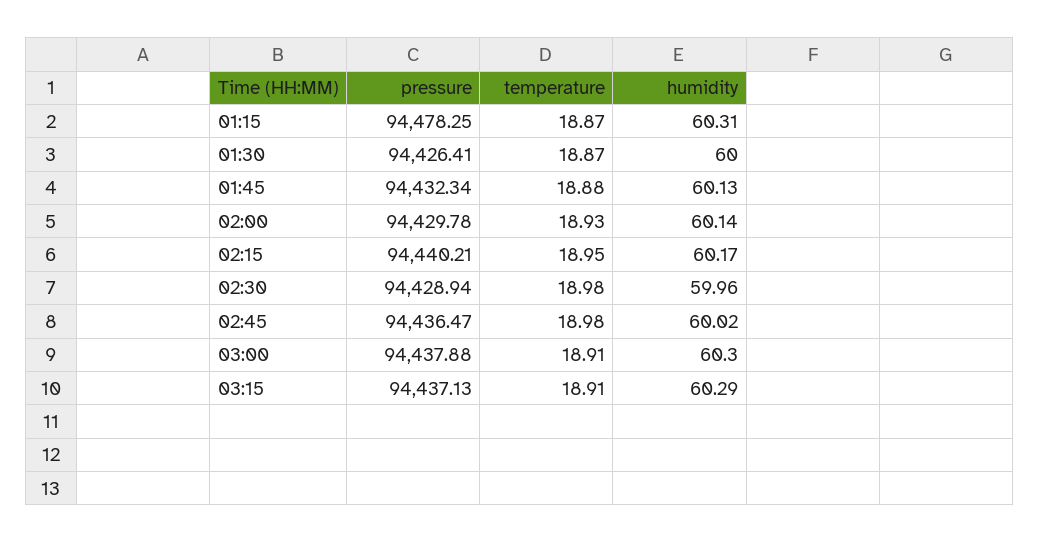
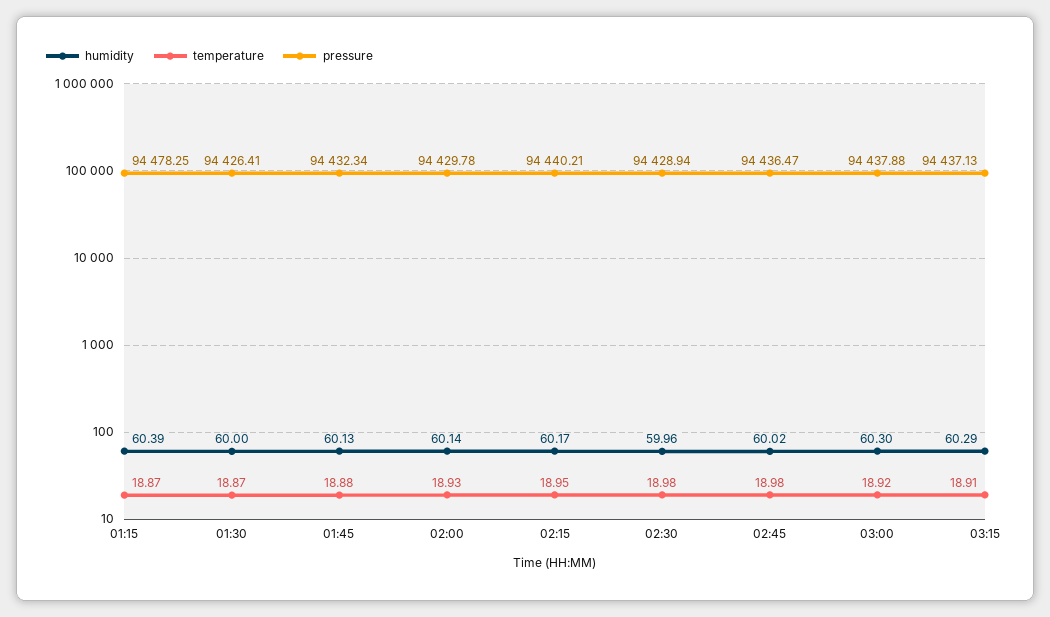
  {
    "pressure": {
      "01:15": 94478.25,
      "01:30": 94426.41,
      "01:45": 94432.34,
      "02:00": 94429.78,
      "02:15": 94440.21,
      "02:30": 94428.94,
      "02:45": 94436.47,
      "03:00": 94437.88,
      "03:15": 94437.13
    },
    "temperature": {
      "01:15": 18.87,
      "01:30": 18.87,
      "01:45": 18.88,
      "02:00": 18.93,
      "02:15": 18.95,
      "02:30": 18.98,
      "02:45": 18.98,
-     "03:00": 18.91,
+     "03:00": 18.92,
      "03:15": 18.91
    },
    "humidity": {
-     "01:15": 60.31,
+     "01:15": 60.39,
      "01:30": 60,
      "01:45": 60.13,
      "02:00": 60.14,
      "02:15": 60.17,
      "02:30": 59.96,
      "02:45": 60.02,
      "03:00": 60.3,
      "03:15": 60.29
    }
  }

